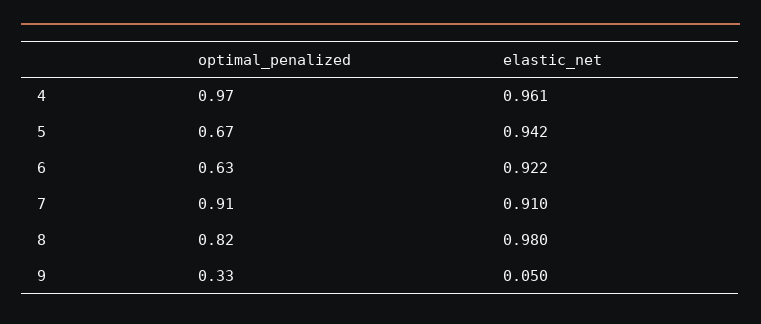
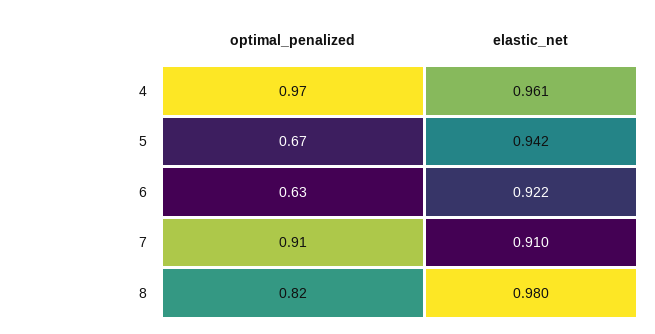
  {
    "optimal_penalized": {
      "4": 0.97,
      "5": 0.67,
      "6": 0.63,
      "7": 0.91,
-     "8": 0.82,
+     "8": 0.82
-     "9": 0.33
    },
    "elastic_net": {
      "4": 0.961,
      "5": 0.942,
      "6": 0.922,
      "7": 0.91,
-     "8": 0.98,
+     "8": 0.98
-     "9": 0.05
    }
  }

